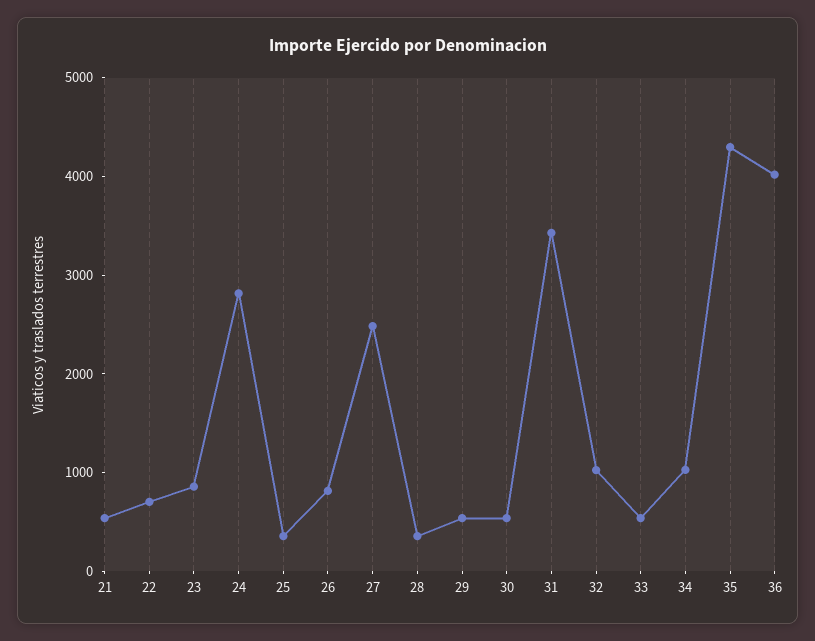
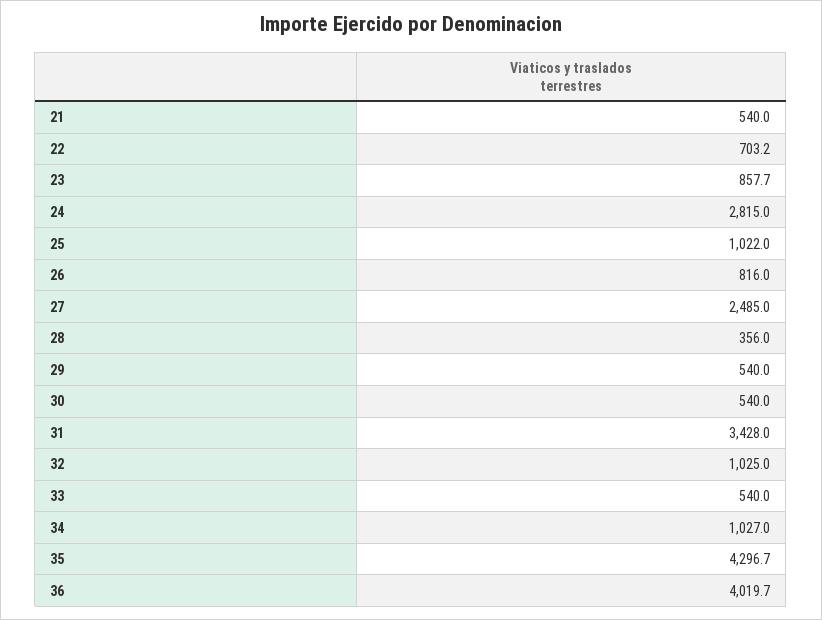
  {
    "21": 540,
    "22": 703.2,
    "23": 857.7,
    "24": 2815,
-   "25": 400,
+   "25": 1022,
    "26": 816,
    "27": 2485,
    "28": 356,
    "29": 540,
    "30": 540,
    "31": 3428,
    "32": 1025,
    "33": 540,
    "34": 1027,
    "35": 4296.7,
    "36": 4019.7
  }

